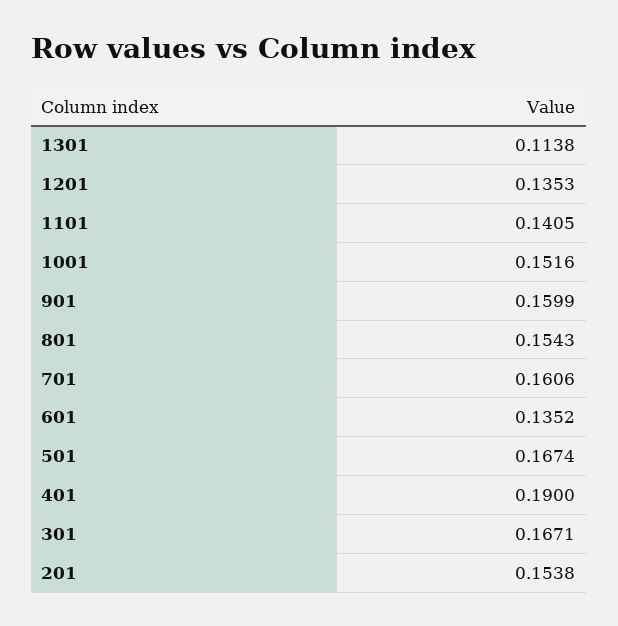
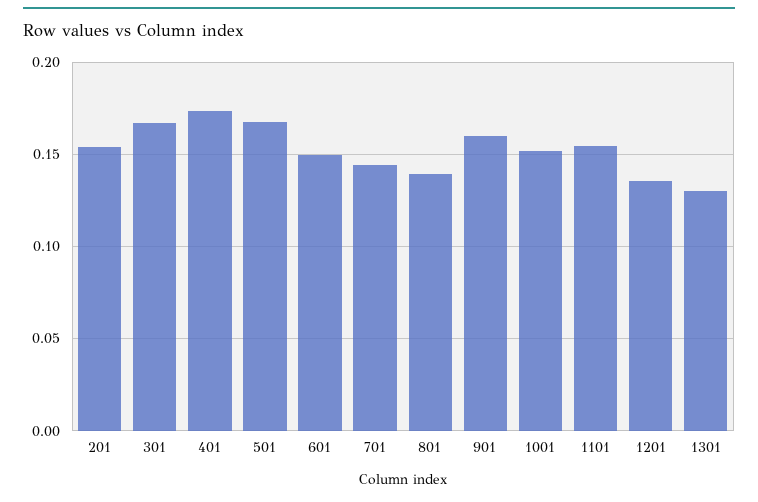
  {
-   "1301": 0.1138,
+   "1301": 0.13,
    "1201": 0.1353,
-   "1101": 0.1405,
+   "1101": 0.155,
    "1001": 0.1516,
    "901": 0.1599,
-   "801": 0.1543,
+   "801": 0.14,
-   "701": 0.1606,
+   "701": 0.145,
-   "601": 0.1352,
+   "601": 0.15,
    "501": 0.1674,
-   "401": 0.19,
+   "401": 0.175,
    "301": 0.1671,
    "201": 0.1538
  }

